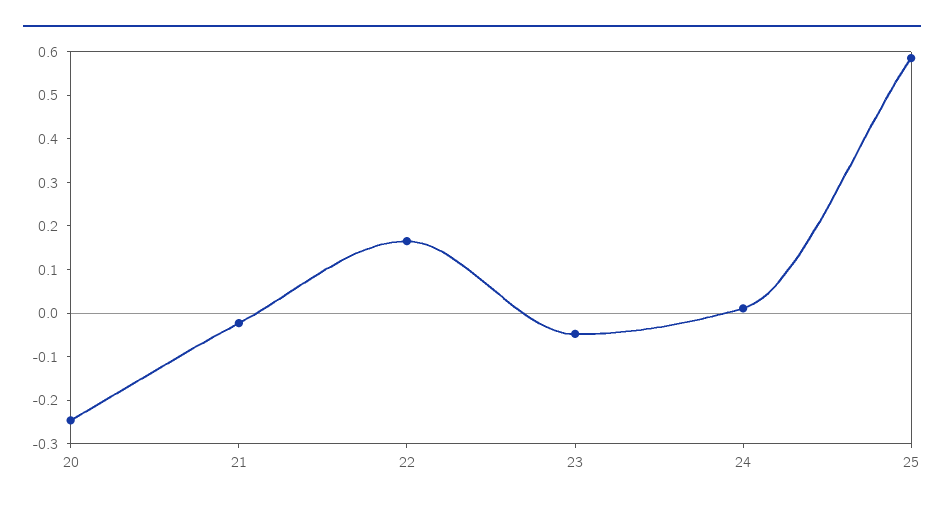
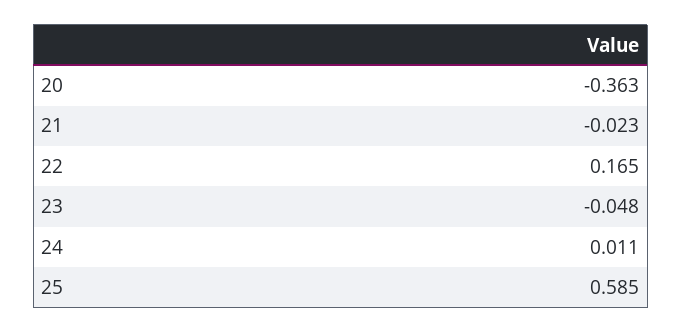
  {
-   "20": -0.24,
+   "20": -0.363,
    "21": -0.023,
    "22": 0.165,
    "23": -0.048,
    "24": 0.011,
    "25": 0.585
  }

